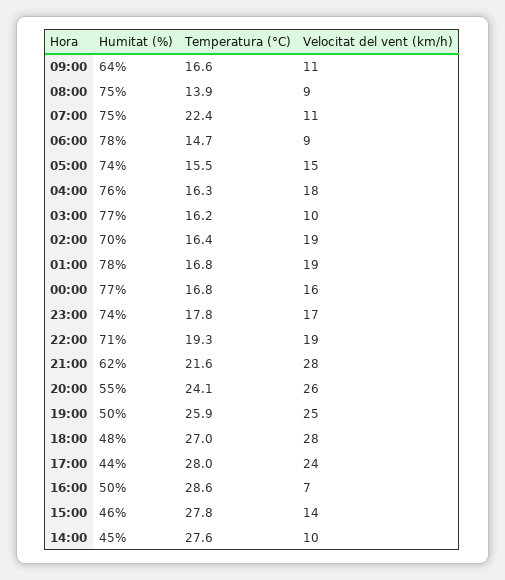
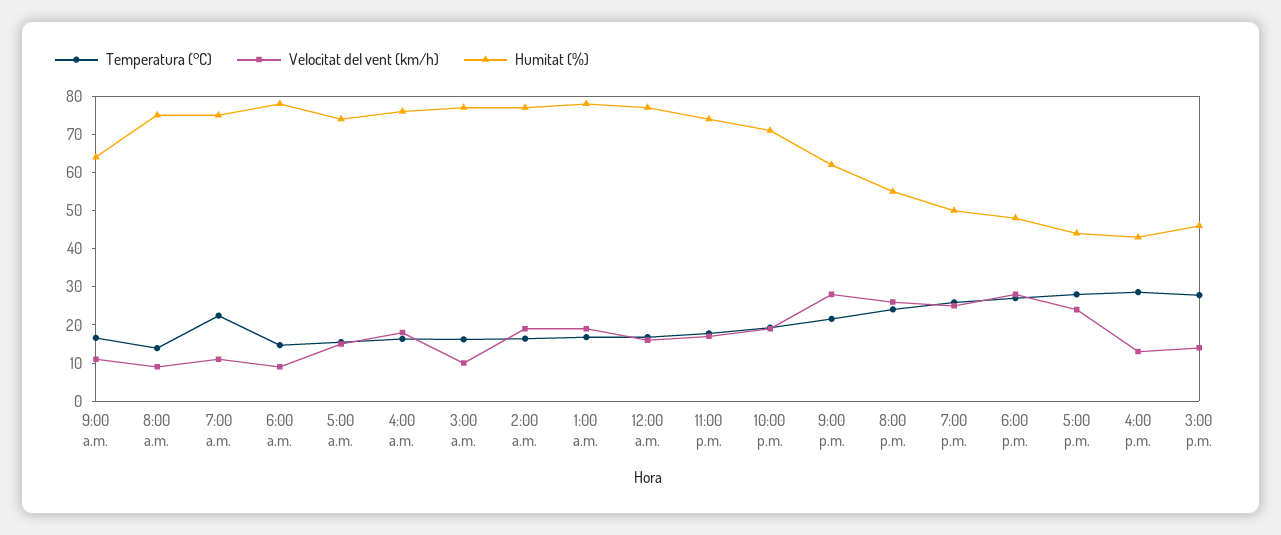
  {
    "Humitat (%)": {
      "09:00": 64,
      "08:00": 75,
      "07:00": 75,
      "06:00": 78,
      "05:00": 74,
      "04:00": 76,
      "03:00": 77,
-     "02:00": 70,
+     "02:00": 77.5,
      "01:00": 78,
      "00:00": 77,
      "23:00": 74,
      "22:00": 71,
      "21:00": 62,
      "20:00": 55,
      "19:00": 50,
      "18:00": 48,
      "17:00": 44,
-     "16:00": 50,
+     "16:00": 42.5,
-     "15:00": 46,
+     "15:00": 46
-     "14:00": 45
    },
    "Temperatura (°C)": {
      "09:00": 16.6,
      "08:00": 13.9,
      "07:00": 22.4,
      "06:00": 14.7,
      "05:00": 15.5,
      "04:00": 16.3,
      "03:00": 16.2,
      "02:00": 16.4,
      "01:00": 16.8,
      "00:00": 16.8,
      "23:00": 17.8,
      "22:00": 19.3,
      "21:00": 21.6,
      "20:00": 24.1,
      "19:00": 25.9,
      "18:00": 27,
      "17:00": 28,
      "16:00": 28.6,
-     "15:00": 27.8,
+     "15:00": 27.8
-     "14:00": 27.6
    },
    "Velocitat del vent (km/h)": {
      "09:00": 11,
      "08:00": 9,
      "07:00": 11,
      "06:00": 9,
      "05:00": 15,
      "04:00": 18,
      "03:00": 10,
      "02:00": 19,
      "01:00": 19,
      "00:00": 16,
      "23:00": 17,
      "22:00": 19,
      "21:00": 28,
      "20:00": 26,
      "19:00": 25,
      "18:00": 28,
      "17:00": 24,
-     "16:00": 7,
+     "16:00": 12.5,
-     "15:00": 14,
+     "15:00": 14
-     "14:00": 10
    }
  }

